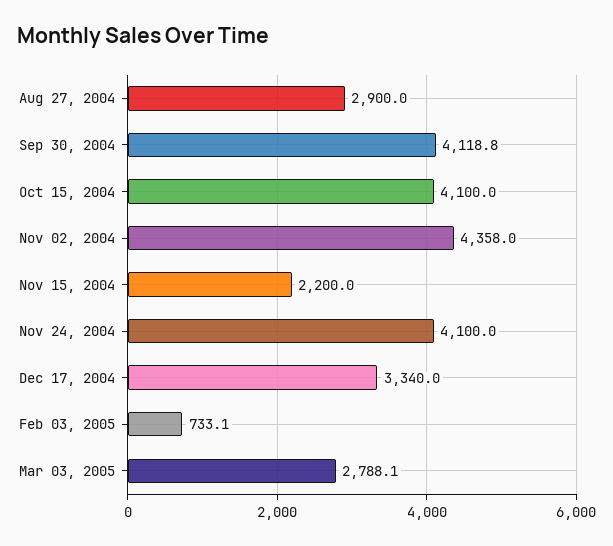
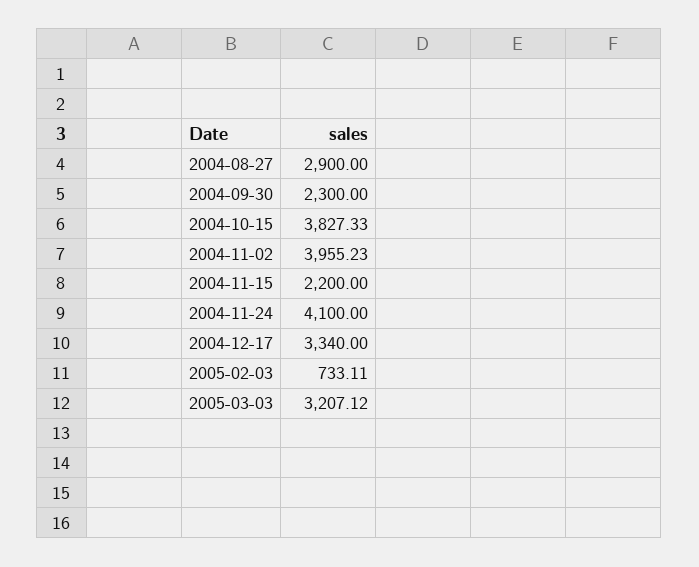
  {
    "Aug 27, 2004": 2900,
-   "Sep 30, 2004": 4118.8,
+   "Sep 30, 2004": 2300,
-   "Oct 15, 2004": 4100,
+   "Oct 15, 2004": 3827.33,
-   "Nov 02, 2004": 4358,
+   "Nov 02, 2004": 3955.23,
    "Nov 15, 2004": 2200,
    "Nov 24, 2004": 4100,
    "Dec 17, 2004": 3340,
    "Feb 03, 2005": 733.11,
-   "Mar 03, 2005": 2788.1
+   "Mar 03, 2005": 3207.12
  }

